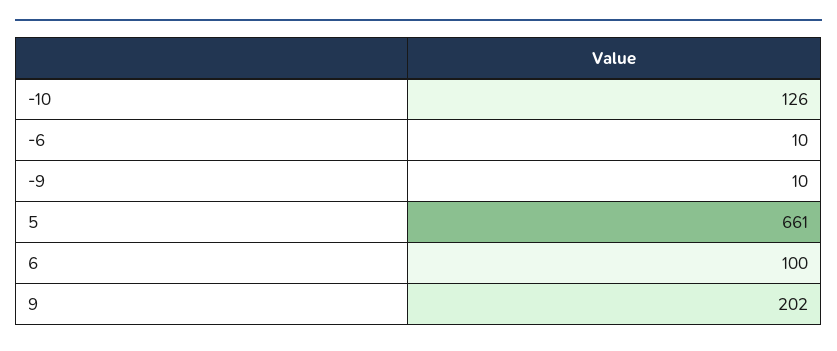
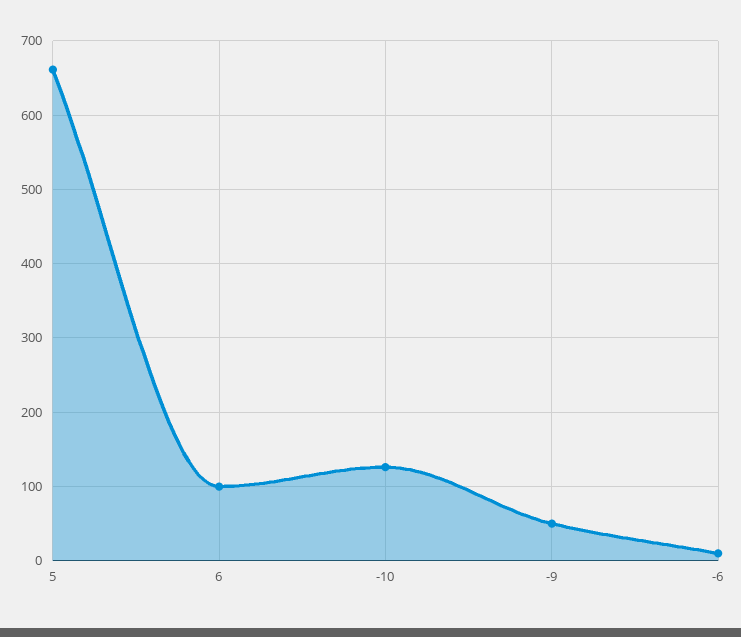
  {
    "-10": 126,
    "-6": 10,
-   "-9": 10,
+   "-9": 50,
    "5": 661,
-   "6": 100,
+   "6": 100
-   "9": 202
  }

